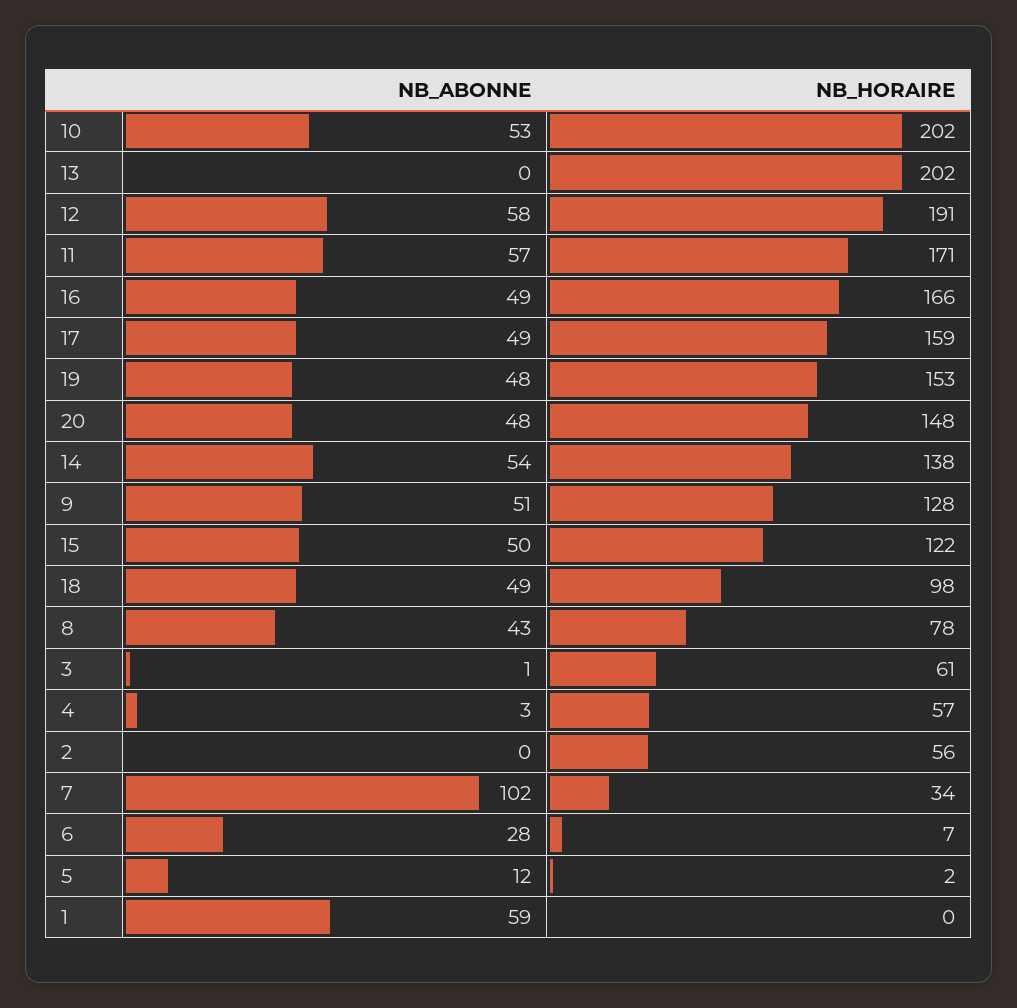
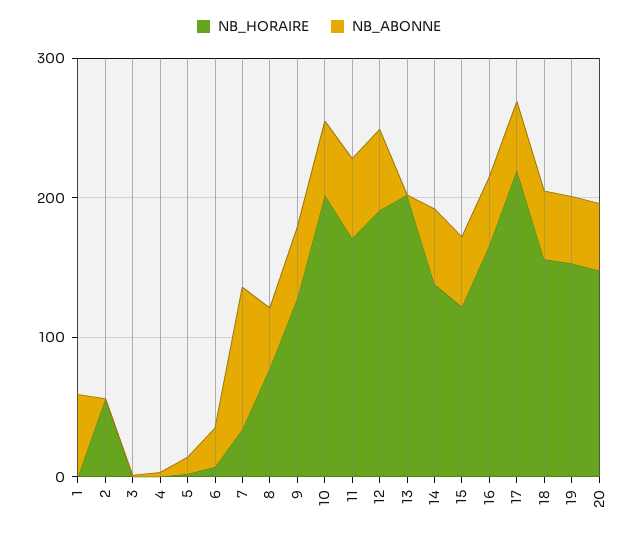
  {
    "NB_ABONNE": {
      "10": 53,
      "13": 0,
      "12": 58,
      "11": 57,
      "16": 49,
      "17": 49,
      "19": 48,
      "20": 48,
      "14": 54,
      "9": 51,
      "15": 50,
      "18": 49,
      "8": 43,
      "3": 1,
      "4": 3,
      "2": 0,
      "7": 102,
      "6": 28,
      "5": 12,
      "1": 59
    },
    "NB_HORAIRE": {
      "10": 202,
      "13": 202,
      "12": 191,
      "11": 171,
      "16": 166,
-     "17": 159,
+     "17": 220,
      "19": 153,
      "20": 148,
      "14": 138,
      "9": 128,
      "15": 122,
-     "18": 98,
+     "18": 160,
      "8": 78,
-     "3": 61,
+     "3": 0,
-     "4": 57,
+     "4": 0,
      "2": 56,
      "7": 34,
      "6": 7,
      "5": 2,
      "1": 0
    }
  }

